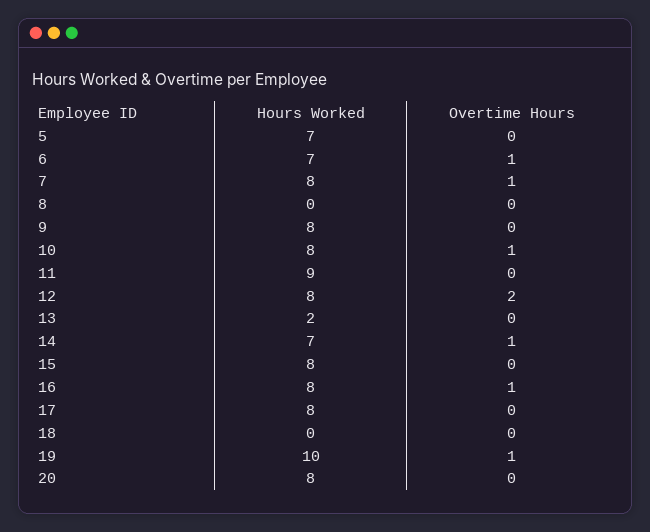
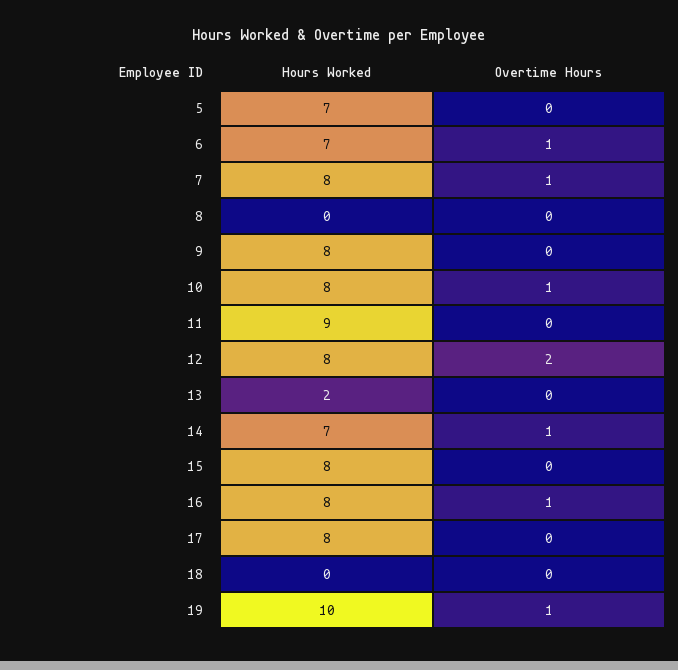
  {
    "Hours Worked": {
      "5": 7,
      "6": 7,
      "7": 8,
      "8": 0,
      "9": 8,
      "10": 8,
      "11": 9,
      "12": 8,
      "13": 2,
      "14": 7,
      "15": 8,
      "16": 8,
      "17": 8,
      "18": 0,
-     "19": 10,
+     "19": 10
-     "20": 8
    },
    "Overtime Hours": {
      "5": 0,
      "6": 1,
      "7": 1,
      "8": 0,
      "9": 0,
      "10": 1,
      "11": 0,
      "12": 2,
      "13": 0,
      "14": 1,
      "15": 0,
      "16": 1,
      "17": 0,
      "18": 0,
-     "19": 1,
+     "19": 1
-     "20": 0
    }
  }

